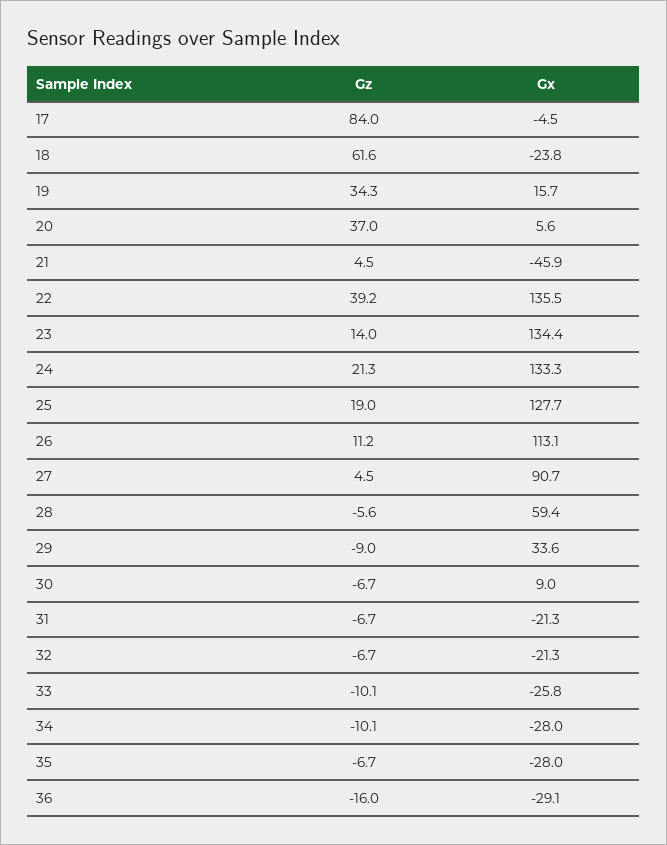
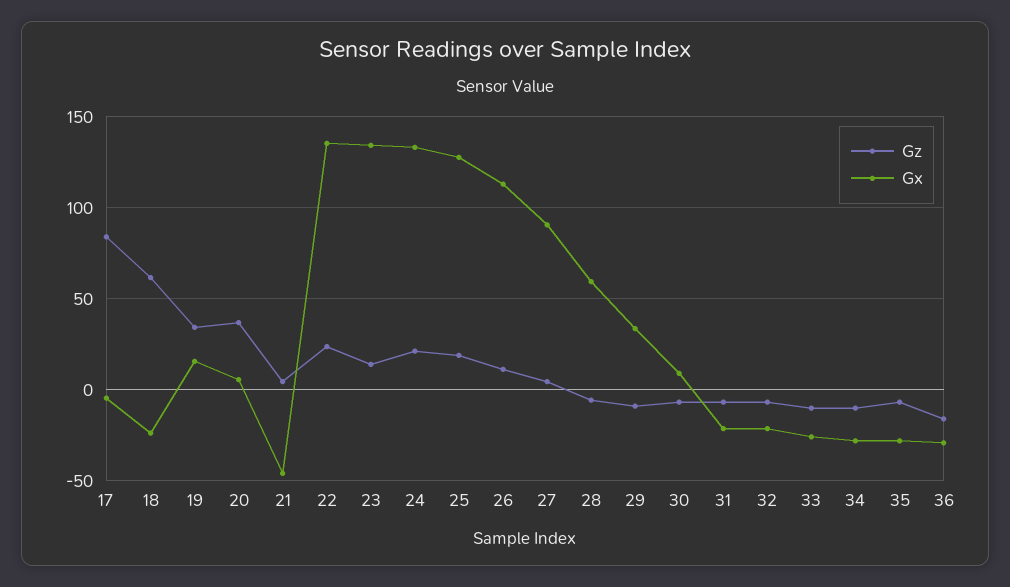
  {
    "Gz": {
      "17": 84,
      "18": 61.6,
      "19": 34.3,
      "20": 37,
      "21": 4.5,
-     "22": 39.2,
+     "22": 25,
      "23": 14,
      "24": 21.3,
      "25": 19,
      "26": 11.2,
      "27": 4.5,
      "28": -5.6,
      "29": -9,
      "30": -6.7,
      "31": -6.7,
      "32": -6.7,
      "33": -10.1,
      "34": -10.1,
      "35": -6.7,
      "36": -16
    },
    "Gx": {
      "17": -4.5,
      "18": -23.8,
      "19": 15.7,
      "20": 5.6,
      "21": -45.9,
      "22": 135.5,
      "23": 134.4,
      "24": 133.3,
      "25": 127.7,
      "26": 113.1,
      "27": 90.7,
      "28": 59.4,
      "29": 33.6,
      "30": 9,
      "31": -21.3,
      "32": -21.3,
      "33": -25.8,
      "34": -28,
      "35": -28,
      "36": -29.1
    }
  }

